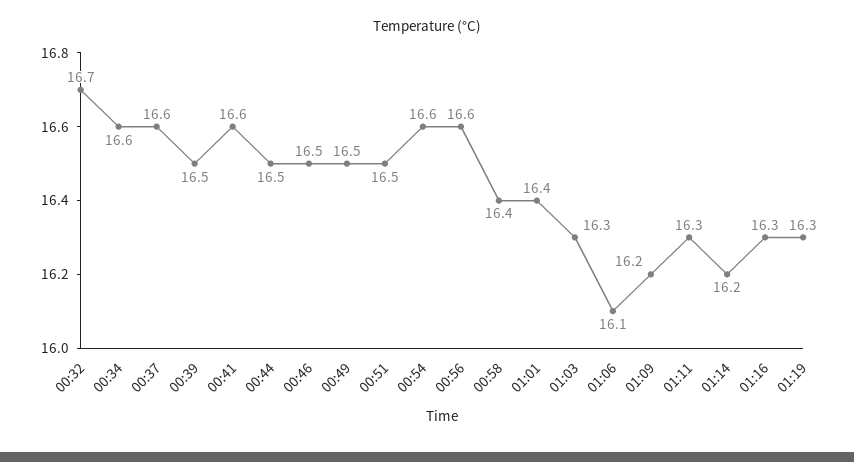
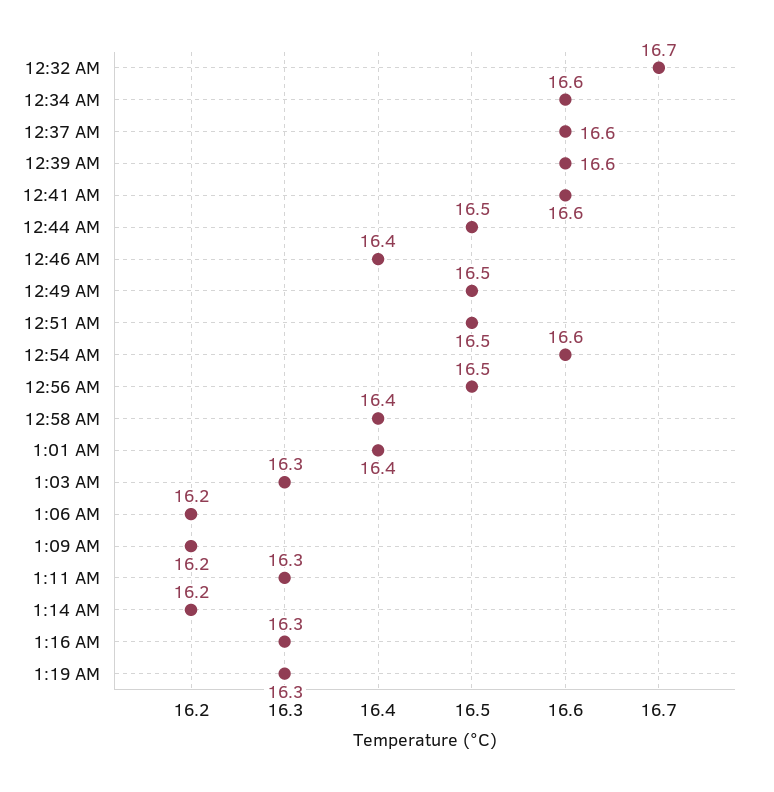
  {
    "00:32": 16.7,
    "00:34": 16.6,
    "00:37": 16.6,
-   "00:39": 16.5,
+   "00:39": 16.6,
    "00:41": 16.6,
    "00:44": 16.5,
-   "00:46": 16.5,
+   "00:46": 16.4,
    "00:49": 16.5,
    "00:51": 16.5,
    "00:54": 16.6,
-   "00:56": 16.6,
+   "00:56": 16.5,
    "00:58": 16.4,
    "01:01": 16.4,
    "01:03": 16.3,
-   "01:06": 16.1,
+   "01:06": 16.2,
    "01:09": 16.2,
    "01:11": 16.3,
    "01:14": 16.2,
    "01:16": 16.3,
    "01:19": 16.3
  }

